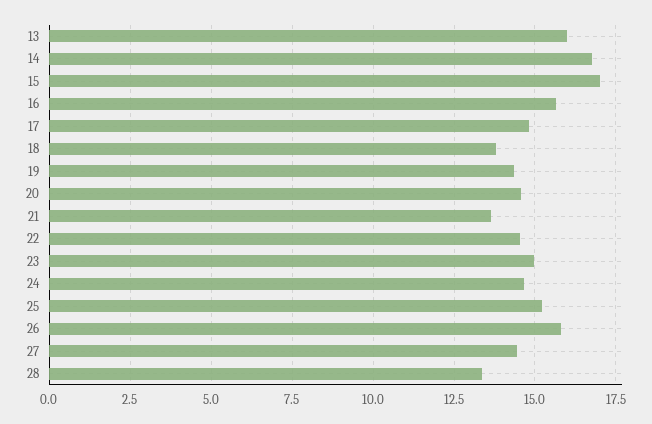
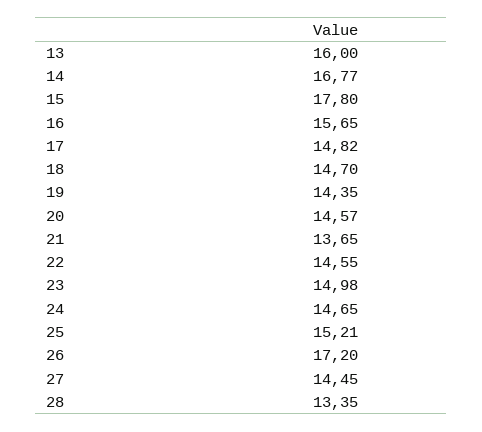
  {
    "13": 16,
    "14": 16.77,
-   "15": 17,
+   "15": 17.8,
    "16": 15.65,
    "17": 14.82,
-   "18": 13.75,
+   "18": 14.7,
    "19": 14.35,
    "20": 14.57,
    "21": 13.65,
    "22": 14.55,
    "23": 14.98,
    "24": 14.65,
    "25": 15.21,
-   "26": 15.75,
+   "26": 17.2,
    "27": 14.45,
    "28": 13.35
  }

